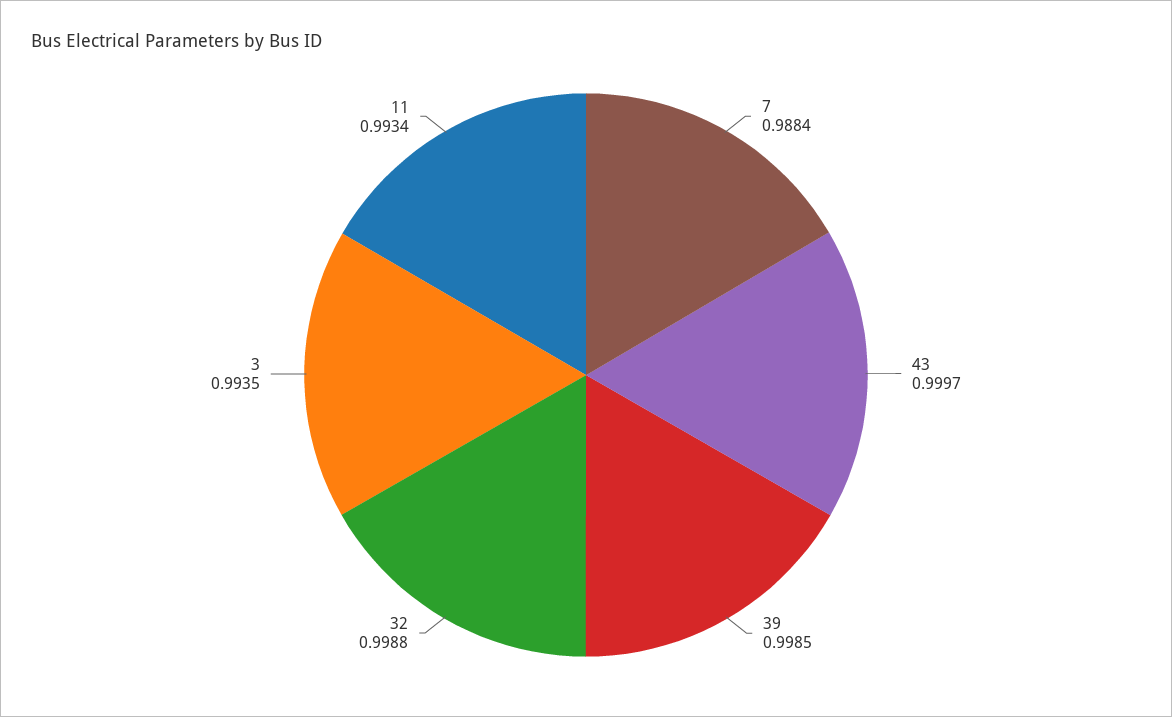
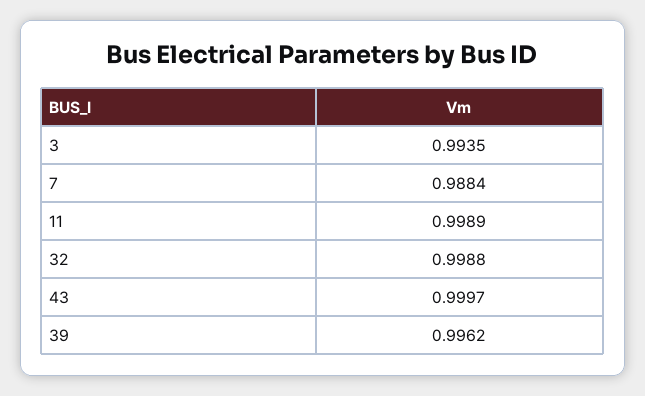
  {
    "7": 0.9884,
    "43": 0.9997,
-   "39": 0.9985,
+   "39": 0.9962,
    "32": 0.9988,
    "3": 0.9935,
-   "11": 0.9934
+   "11": 0.9989
  }

